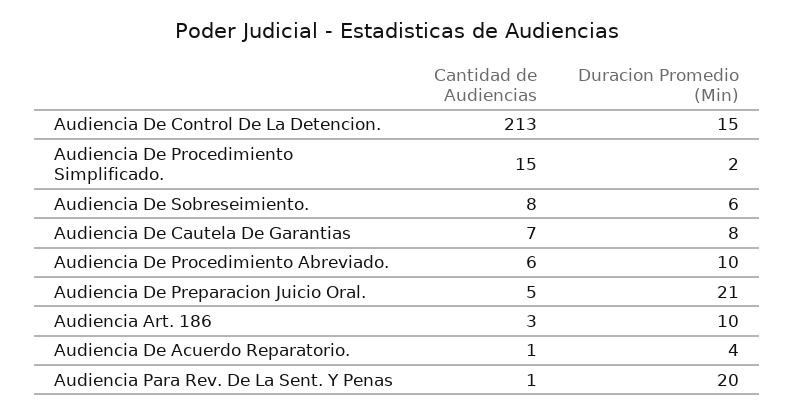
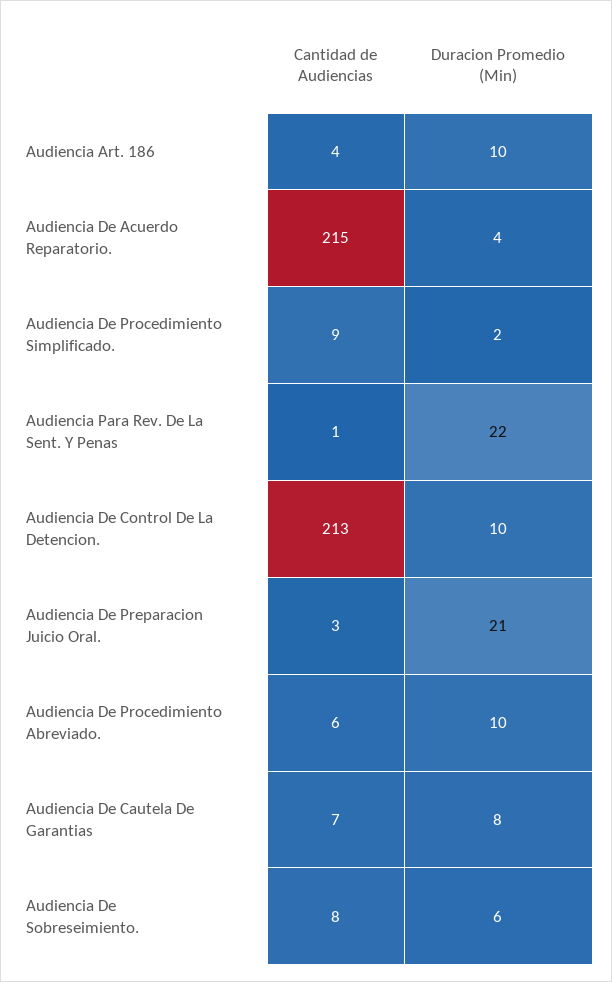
  {
    "Cantidad de Audiencias": {
      "Audiencia De Control De La Detencion.": 213,
-     "Audiencia De Procedimiento Simplificado.": 15,
+     "Audiencia De Procedimiento Simplificado.": 9,
      "Audiencia De Sobreseimiento.": 8,
      "Audiencia De Cautela De Garantias": 7,
      "Audiencia De Procedimiento Abreviado.": 6,
-     "Audiencia De Preparacion Juicio Oral.": 5,
+     "Audiencia De Preparacion Juicio Oral.": 3,
-     "Audiencia Art. 186": 3,
+     "Audiencia Art. 186": 4,
-     "Audiencia De Acuerdo Reparatorio.": 1,
+     "Audiencia De Acuerdo Reparatorio.": 215,
      "Audiencia Para Rev. De La Sent. Y Penas": 1
    },
    "Duracion Promedio (Min)": {
-     "Audiencia De Control De La Detencion.": 15,
+     "Audiencia De Control De La Detencion.": 10,
      "Audiencia De Procedimiento Simplificado.": 2,
      "Audiencia De Sobreseimiento.": 6,
      "Audiencia De Cautela De Garantias": 8,
      "Audiencia De Procedimiento Abreviado.": 10,
      "Audiencia De Preparacion Juicio Oral.": 21,
      "Audiencia Art. 186": 10,
      "Audiencia De Acuerdo Reparatorio.": 4,
-     "Audiencia Para Rev. De La Sent. Y Penas": 20
+     "Audiencia Para Rev. De La Sent. Y Penas": 22
    }
  }

